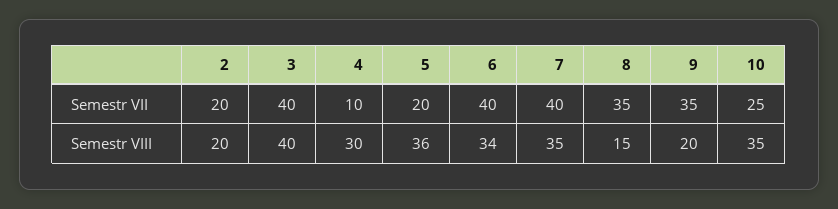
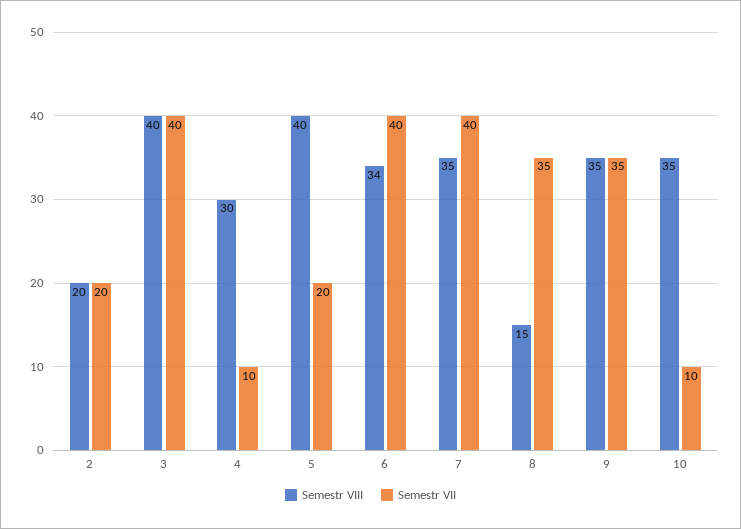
  {
    "Semestr VII": {
      "2": 20,
      "3": 40,
      "4": 10,
      "5": 20,
      "6": 40,
      "7": 40,
      "8": 35,
      "9": 35,
-     "10": 25
+     "10": 10
    },
    "Semestr VIII": {
      "2": 20,
      "3": 40,
      "4": 30,
-     "5": 36,
+     "5": 40,
      "6": 34,
      "7": 35,
      "8": 15,
-     "9": 20,
+     "9": 35,
      "10": 35
    }
  }

